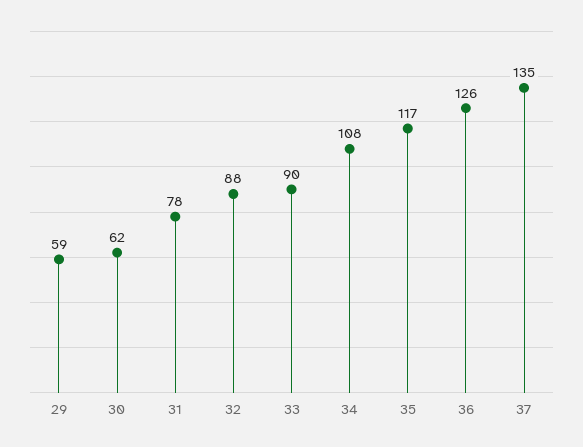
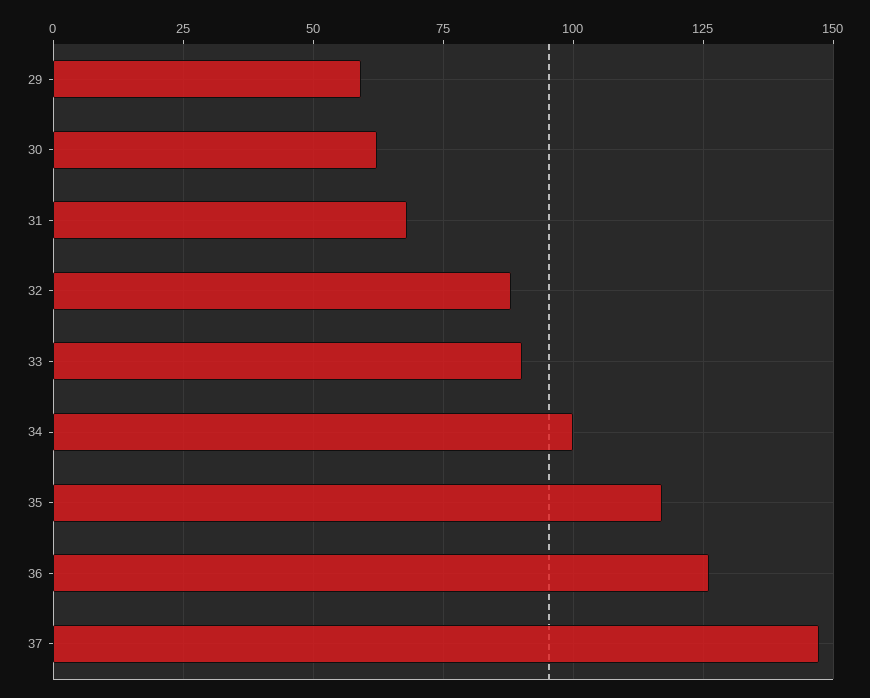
  {
    "29": 59,
    "30": 62,
-   "31": 78,
+   "31": 67.5,
    "32": 88,
    "33": 90,
-   "34": 108,
+   "34": 100,
    "35": 117,
    "36": 126,
-   "37": 135
+   "37": 147.5
  }

